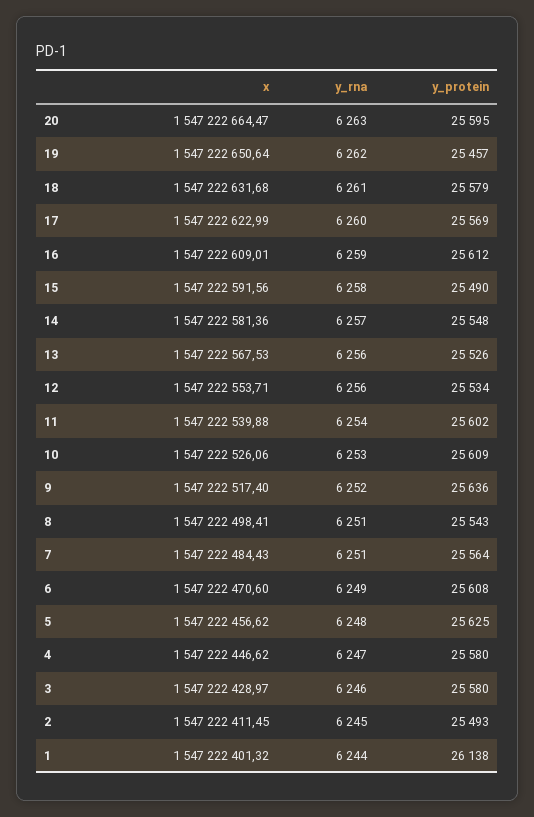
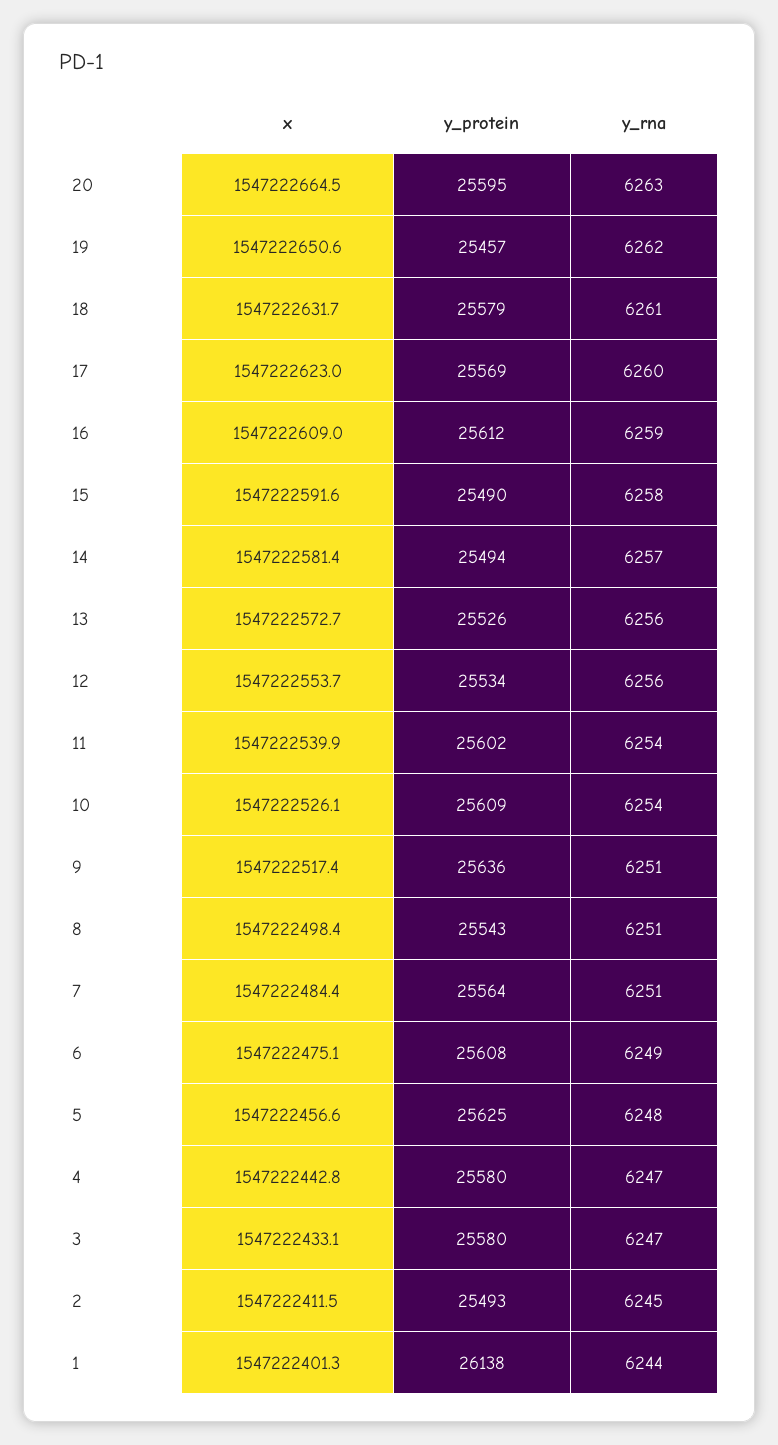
  {
    "x": {
      "20": 1547222664.47,
      "19": 1547222650.64,
      "18": 1547222631.68,
      "17": 1547222622.99,
      "16": 1547222609.01,
      "15": 1547222591.56,
      "14": 1547222581.36,
-     "13": 1547222567.53,
+     "13": 1547222572.7,
      "12": 1547222553.71,
      "11": 1547222539.88,
      "10": 1547222526.06,
      "9": 1547222517.4,
      "8": 1547222498.41,
      "7": 1547222484.43,
-     "6": 1547222470.6,
+     "6": 1547222475.1,
      "5": 1547222456.62,
-     "4": 1547222446.62,
+     "4": 1547222442.8,
-     "3": 1547222428.97,
+     "3": 1547222433.1,
      "2": 1547222411.45,
      "1": 1547222401.32
    },
    "y_rna": {
      "20": 6263,
      "19": 6262,
      "18": 6261,
      "17": 6260,
      "16": 6259,
      "15": 6258,
      "14": 6257,
      "13": 6256,
      "12": 6256,
      "11": 6254,
-     "10": 6253,
+     "10": 6254,
-     "9": 6252,
+     "9": 6251,
      "8": 6251,
      "7": 6251,
      "6": 6249,
      "5": 6248,
      "4": 6247,
-     "3": 6246,
+     "3": 6247,
      "2": 6245,
      "1": 6244
    },
    "y_protein": {
      "20": 25595,
      "19": 25457,
      "18": 25579,
      "17": 25569,
      "16": 25612,
      "15": 25490,
-     "14": 25548,
+     "14": 25494,
      "13": 25526,
      "12": 25534,
      "11": 25602,
      "10": 25609,
      "9": 25636,
      "8": 25543,
      "7": 25564,
      "6": 25608,
      "5": 25625,
      "4": 25580,
      "3": 25580,
      "2": 25493,
      "1": 26138
    }
  }

